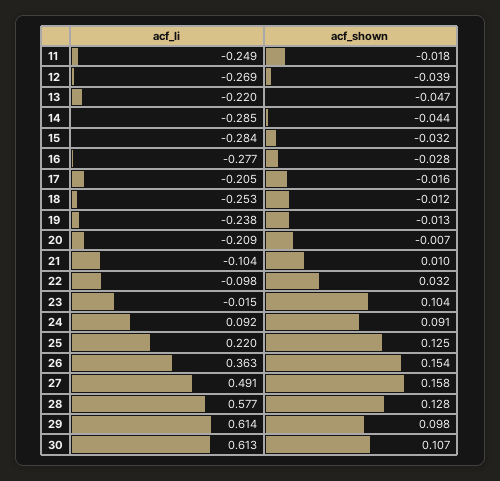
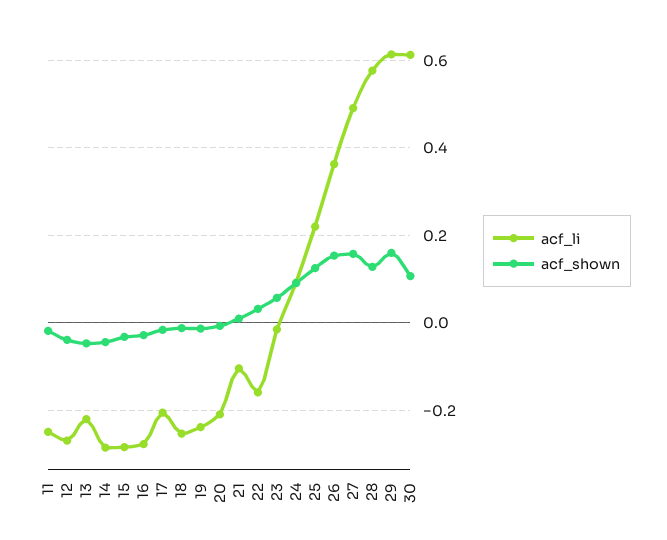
  {
    "acf_li": {
      "11": -0.249,
      "12": -0.269,
      "13": -0.22,
      "14": -0.285,
      "15": -0.284,
      "16": -0.277,
      "17": -0.205,
      "18": -0.253,
      "19": -0.238,
      "20": -0.209,
      "21": -0.104,
-     "22": -0.098,
+     "22": -0.16,
      "23": -0.015,
      "24": 0.092,
      "25": 0.22,
      "26": 0.363,
      "27": 0.491,
      "28": 0.577,
      "29": 0.614,
      "30": 0.613
    },
    "acf_shown": {
      "11": -0.018,
      "12": -0.039,
      "13": -0.047,
      "14": -0.044,
      "15": -0.032,
      "16": -0.028,
      "17": -0.016,
      "18": -0.012,
      "19": -0.013,
      "20": -0.007,
      "21": 0.01,
      "22": 0.032,
-     "23": 0.104,
+     "23": 0.06,
      "24": 0.091,
      "25": 0.125,
      "26": 0.154,
      "27": 0.158,
      "28": 0.128,
-     "29": 0.098,
+     "29": 0.16,
      "30": 0.107
    }
  }

